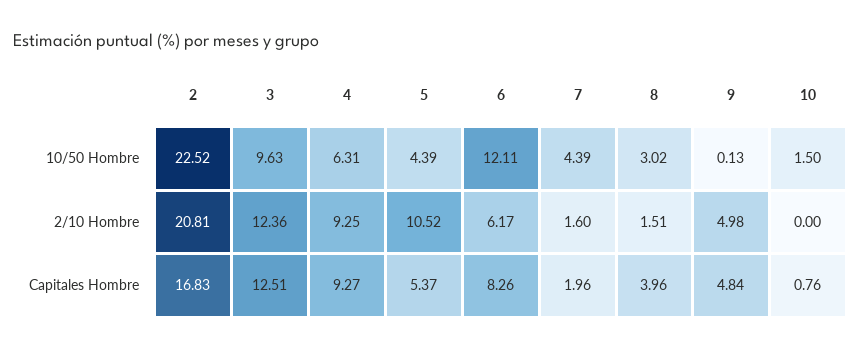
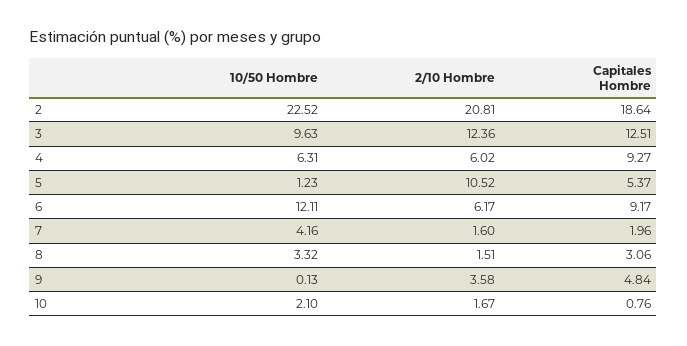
  {
    "2": {
      "10/50 Hombre": 22.52,
      "2/10 Hombre": 20.81,
-     "Capitales Hombre": 16.83
+     "Capitales Hombre": 18.64
    },
    "3": {
      "10/50 Hombre": 9.63,
      "2/10 Hombre": 12.36,
      "Capitales Hombre": 12.51
    },
    "4": {
      "10/50 Hombre": 6.31,
-     "2/10 Hombre": 9.25,
+     "2/10 Hombre": 6.02,
      "Capitales Hombre": 9.27
    },
    "5": {
-     "10/50 Hombre": 4.39,
+     "10/50 Hombre": 1.23,
      "2/10 Hombre": 10.52,
      "Capitales Hombre": 5.37
    },
    "6": {
      "10/50 Hombre": 12.11,
      "2/10 Hombre": 6.17,
-     "Capitales Hombre": 8.26
+     "Capitales Hombre": 9.17
    },
    "7": {
-     "10/50 Hombre": 4.39,
+     "10/50 Hombre": 4.16,
      "2/10 Hombre": 1.6,
      "Capitales Hombre": 1.96
    },
    "8": {
-     "10/50 Hombre": 3.02,
+     "10/50 Hombre": 3.32,
      "2/10 Hombre": 1.51,
-     "Capitales Hombre": 3.96
+     "Capitales Hombre": 3.06
    },
    "9": {
      "10/50 Hombre": 0.13,
-     "2/10 Hombre": 4.98,
+     "2/10 Hombre": 3.58,
      "Capitales Hombre": 4.84
    },
    "10": {
-     "10/50 Hombre": 1.5,
+     "10/50 Hombre": 2.1,
-     "2/10 Hombre": 0,
+     "2/10 Hombre": 1.67,
      "Capitales Hombre": 0.76
    }
  }

